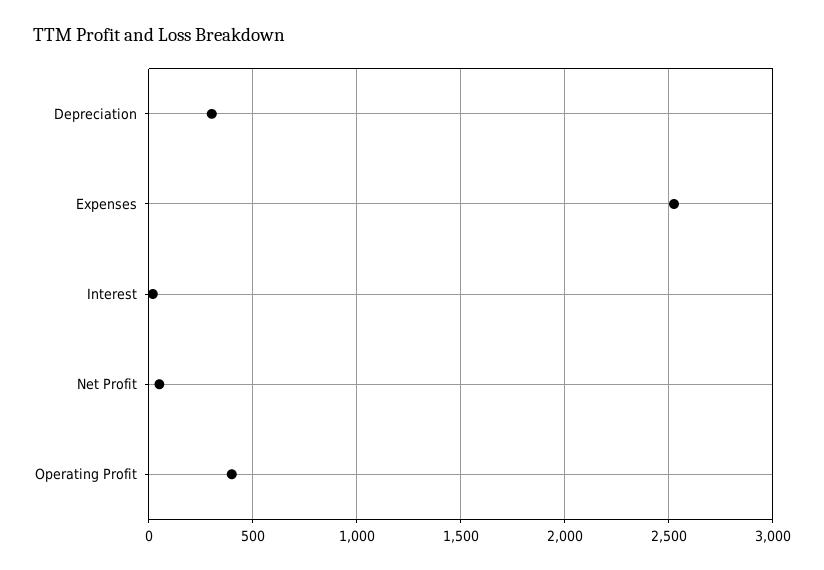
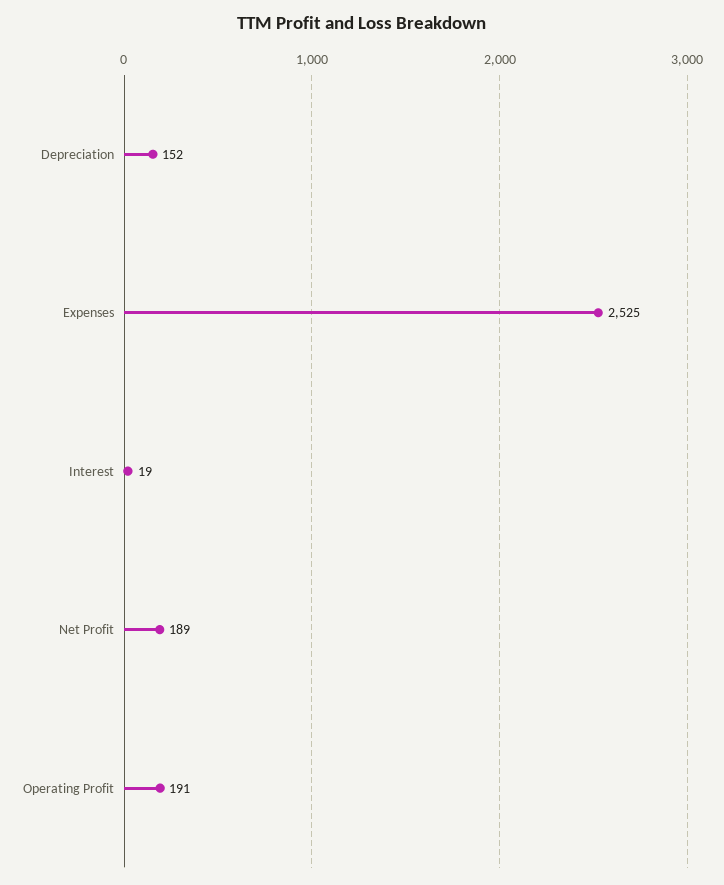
  {
-   "Depreciation": 300,
+   "Depreciation": 152,
    "Expenses": 2525,
    "Interest": 19,
-   "Net Profit": 50,
+   "Net Profit": 189,
-   "Operating Profit": 400
+   "Operating Profit": 191
  }

